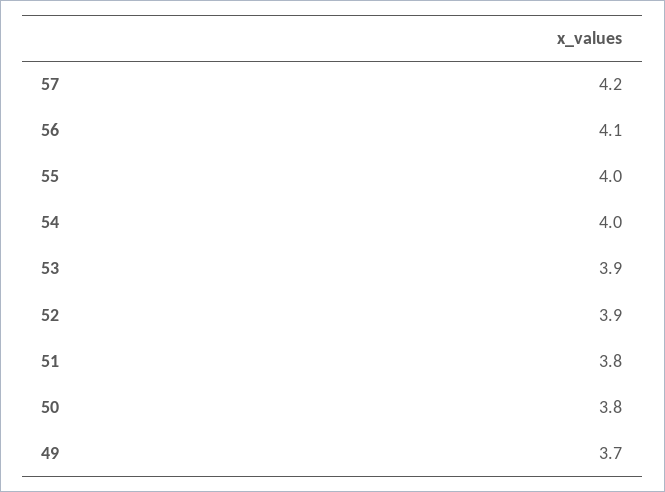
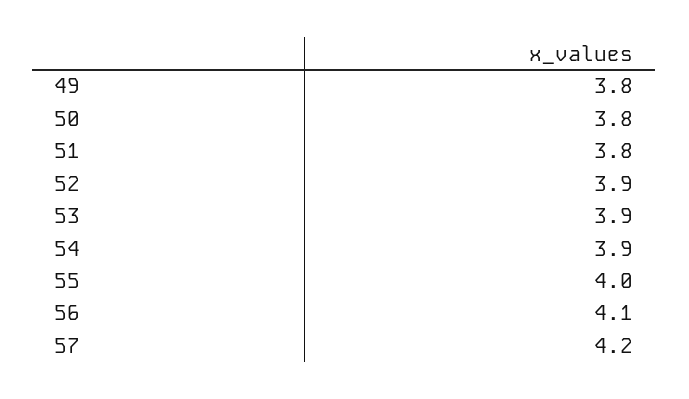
  {
    "57": 4.2,
    "56": 4.1,
    "55": 4,
-   "54": 4,
+   "54": 3.9,
    "53": 3.9,
    "52": 3.9,
    "51": 3.8,
    "50": 3.8,
-   "49": 3.7
+   "49": 3.8
  }

